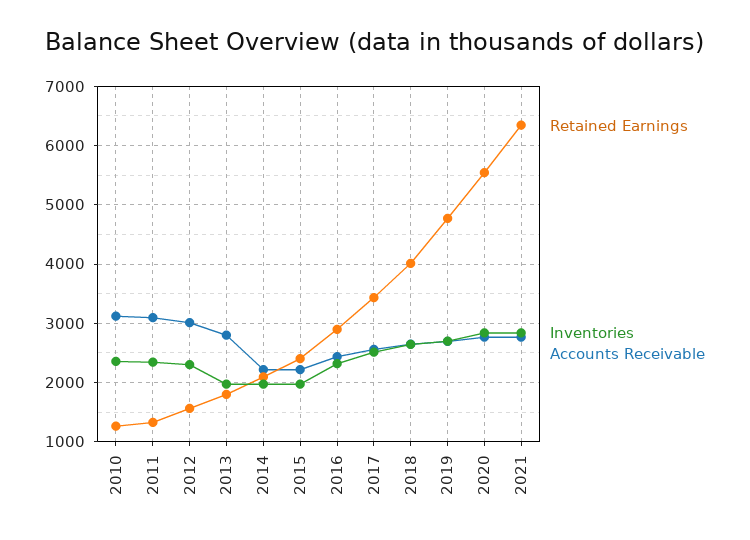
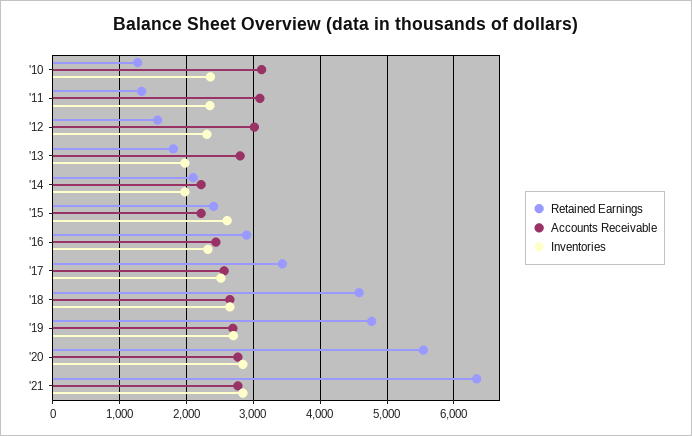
  {
    "Retained Earnings": {
      "2010": 1300,
      "2011": 1300,
      "2012": 1600,
      "2013": 1800,
      "2014": 2100,
      "2015": 2400,
      "2016": 2900,
      "2017": 3400,
-     "2018": 4000,
+     "2018": 4600,
      "2019": 4800,
      "2020": 5500,
      "2021": 6300
    },
    "Inventories": {
      "2010": 2400,
      "2011": 2300,
      "2012": 2300,
      "2013": 2000,
      "2014": 2000,
-     "2015": 2000,
+     "2015": 2600,
      "2016": 2300,
      "2017": 2500,
      "2018": 2600,
      "2019": 2700,
      "2020": 2800,
      "2021": 2800
    },
    "Accounts Receivable": {
      "2010": 3100,
      "2011": 3100,
      "2012": 3000,
      "2013": 2800,
      "2014": 2200,
      "2015": 2200,
      "2016": 2400,
      "2017": 2600,
      "2018": 2600,
      "2019": 2700,
      "2020": 2800,
      "2021": 2800
    }
  }

